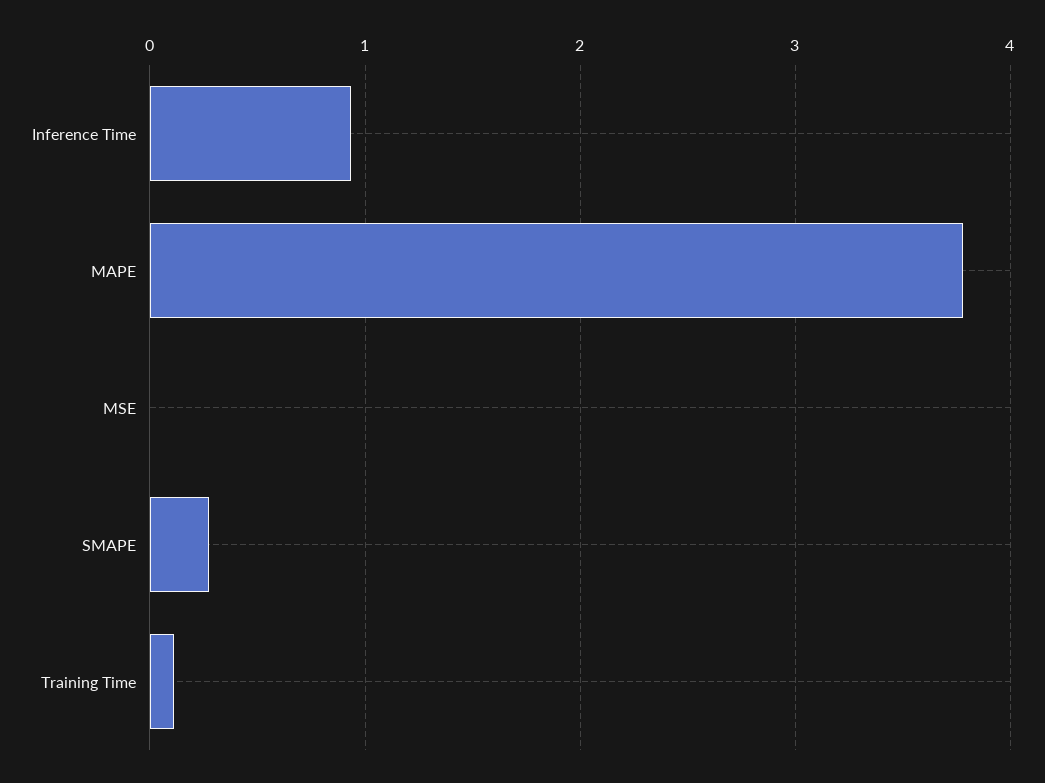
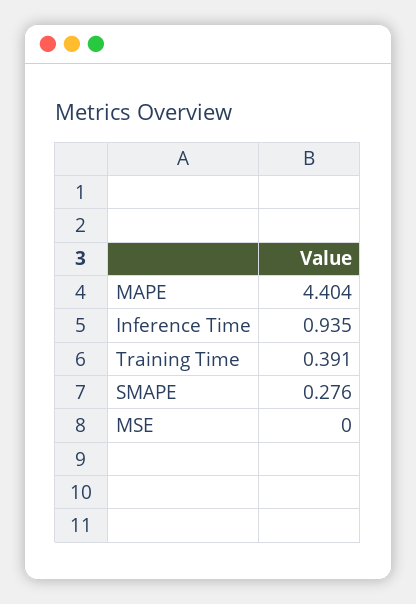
  {
    "Inference Time": 0.935,
-   "MAPE": 3.8,
+   "MAPE": 4.404,
    "MSE": 0,
    "SMAPE": 0.276,
-   "Training Time": 0.1
+   "Training Time": 0.391
  }

